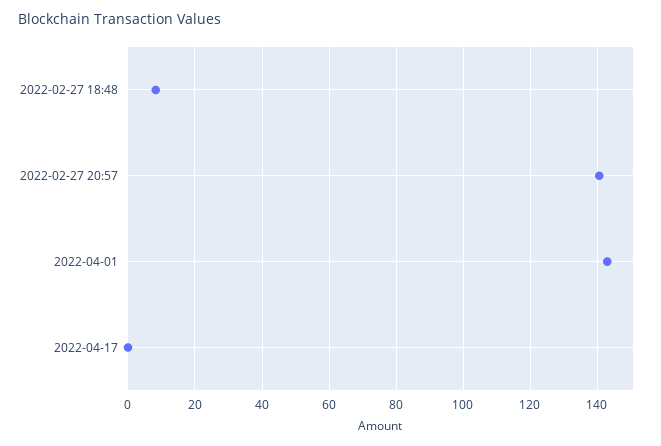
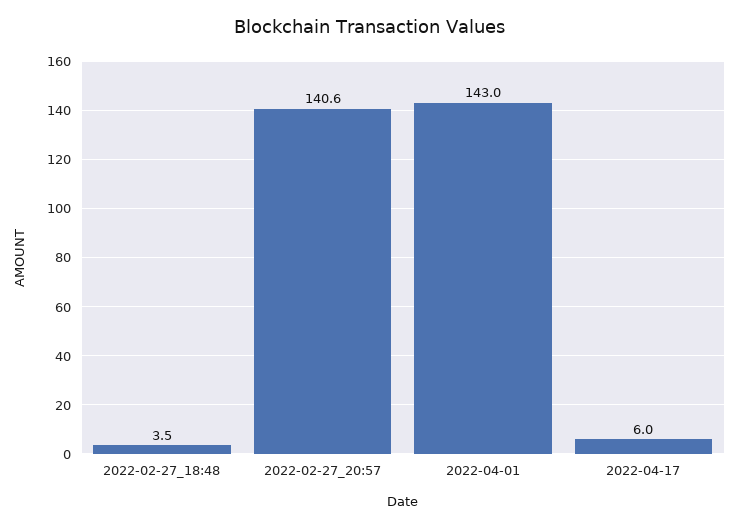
  {
-   "2022-02-27 18:48": 8,
+   "2022-02-27 18:48": 3.5,
    "2022-02-27 20:57": 140.6,
    "2022-04-01": 143,
-   "2022-04-17": 0
+   "2022-04-17": 6
  }

